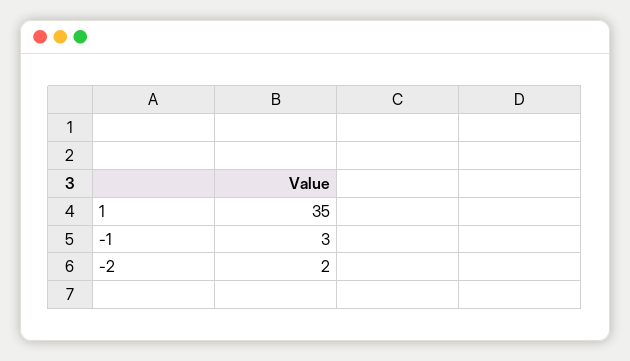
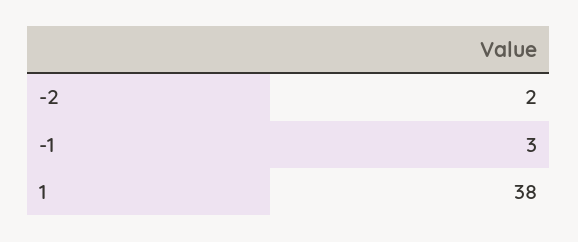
  {
-   "1": 35,
+   "1": 38,
    "-1": 3,
    "-2": 2
  }

